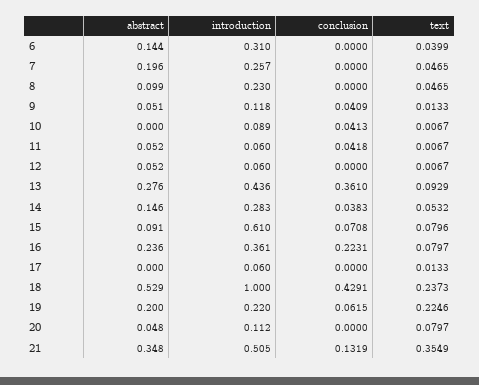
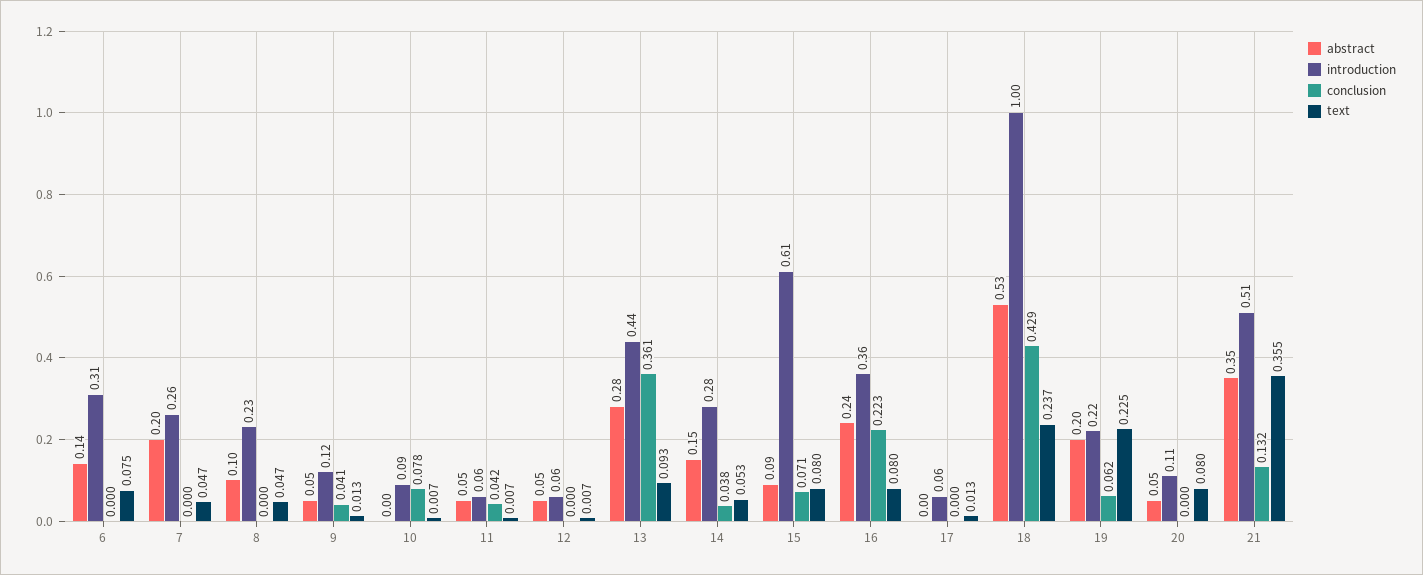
  {
    "abstract": {
      "6": 0.144,
      "7": 0.196,
      "8": 0.099,
      "9": 0.051,
      "10": 0,
      "11": 0.052,
      "12": 0.052,
      "13": 0.276,
      "14": 0.146,
      "15": 0.091,
      "16": 0.236,
      "17": 0,
      "18": 0.529,
      "19": 0.2,
      "20": 0.048,
      "21": 0.348
    },
    "introduction": {
      "6": 0.31,
      "7": 0.257,
      "8": 0.23,
      "9": 0.118,
      "10": 0.089,
      "11": 0.06,
      "12": 0.06,
      "13": 0.436,
      "14": 0.283,
      "15": 0.61,
      "16": 0.361,
      "17": 0.06,
      "18": 1,
      "19": 0.22,
      "20": 0.112,
      "21": 0.505
    },
    "conclusion": {
      "6": 0,
      "7": 0,
      "8": 0,
      "9": 0.0409,
-     "10": 0.0413,
+     "10": 0.078,
      "11": 0.0418,
      "12": 0,
      "13": 0.361,
      "14": 0.0383,
      "15": 0.0708,
      "16": 0.2231,
      "17": 0,
      "18": 0.4291,
      "19": 0.0615,
      "20": 0,
      "21": 0.1319
    },
    "text": {
-     "6": 0.0399,
+     "6": 0.075,
      "7": 0.0465,
      "8": 0.0465,
      "9": 0.0133,
      "10": 0.0067,
      "11": 0.0067,
      "12": 0.0067,
      "13": 0.0929,
      "14": 0.0532,
      "15": 0.0796,
      "16": 0.0797,
      "17": 0.0133,
      "18": 0.2373,
      "19": 0.2246,
      "20": 0.0797,
      "21": 0.3549
    }
  }

